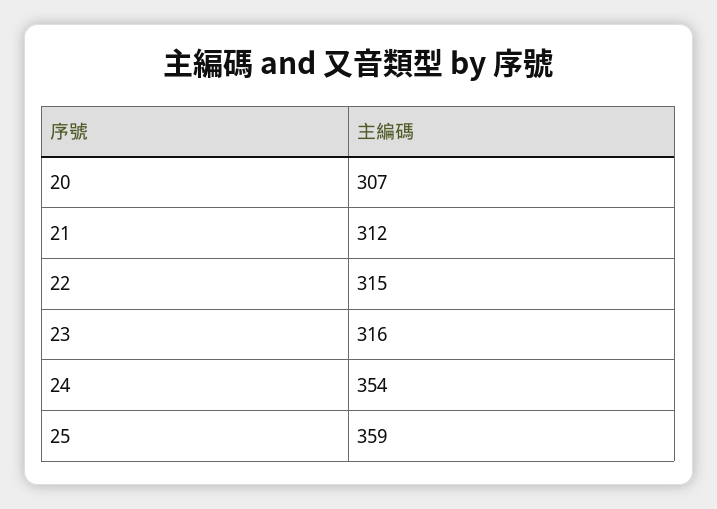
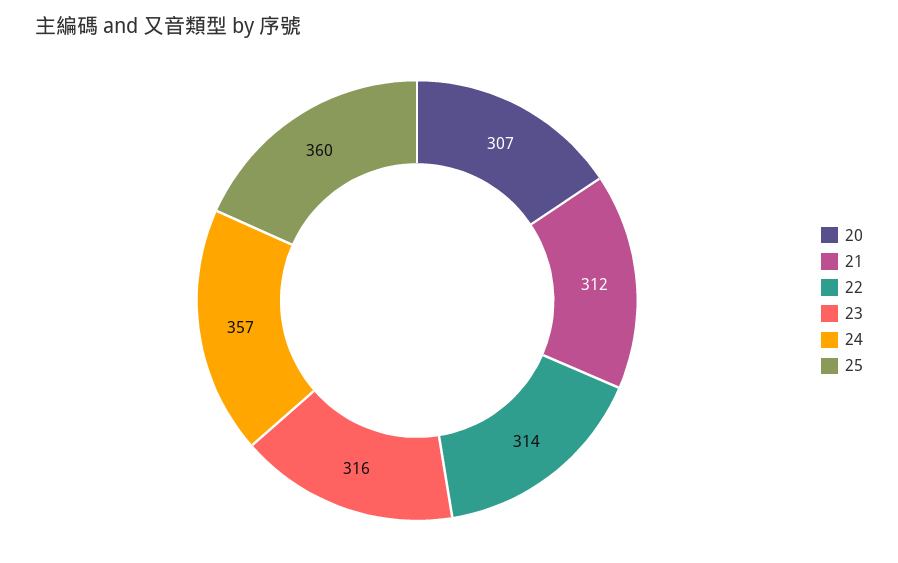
  {
    "20": 307,
    "21": 312,
-   "22": 315,
+   "22": 314,
    "23": 316,
-   "24": 354,
+   "24": 357,
-   "25": 359
+   "25": 360
  }

